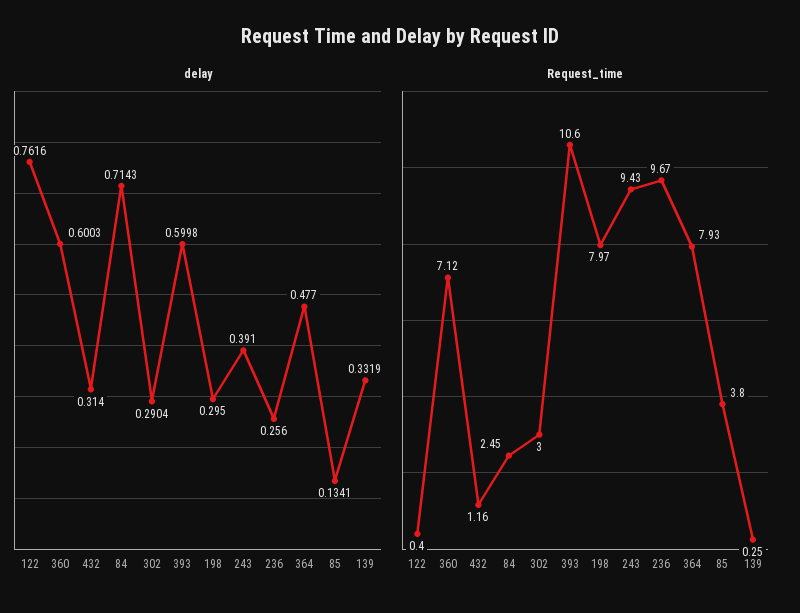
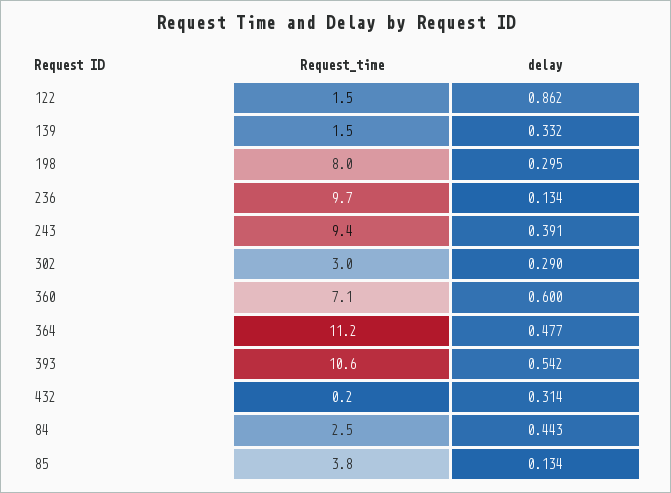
  {
    "delay": {
-     "122": 0.7616,
+     "122": 0.862,
      "360": 0.6003,
      "432": 0.314,
-     "84": 0.7143,
+     "84": 0.443,
      "302": 0.2904,
-     "393": 0.5998,
+     "393": 0.542,
      "198": 0.295,
      "243": 0.391,
-     "236": 0.256,
+     "236": 0.134,
      "364": 0.477,
      "85": 0.1341,
      "139": 0.3319
    },
    "Request_time": {
-     "122": 0.4,
+     "122": 1.5,
      "360": 7.12,
-     "432": 1.16,
+     "432": 0.2,
      "84": 2.45,
      "302": 3,
      "393": 10.6,
      "198": 7.97,
      "243": 9.43,
      "236": 9.67,
-     "364": 7.93,
+     "364": 11.2,
      "85": 3.8,
-     "139": 0.25
+     "139": 1.5
    }
  }

